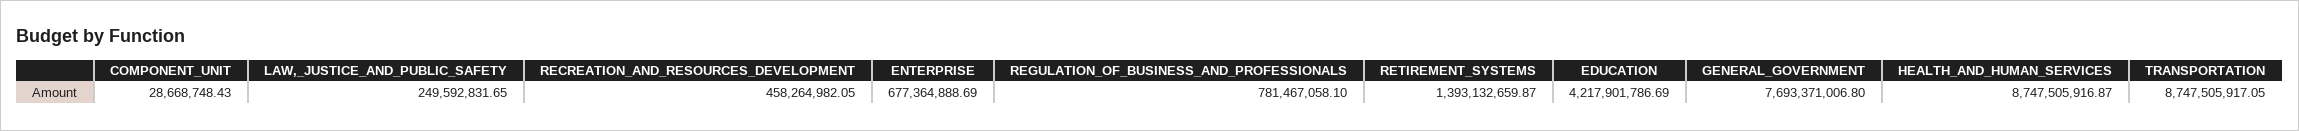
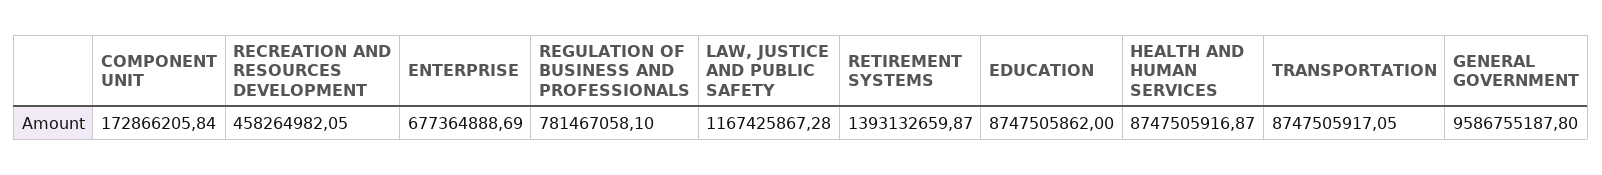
  {
-   "COMPONENT_UNIT": 28668748.43,
+   "COMPONENT_UNIT": 172866205.84,
-   "LAW,_JUSTICE_AND_PUBLIC_SAFETY": 249592831.65,
+   "LAW,_JUSTICE_AND_PUBLIC_SAFETY": 1167425867.28,
    "RECREATION_AND_RESOURCES_DEVELOPMENT": 458264982.05,
    "ENTERPRISE": 677364888.69,
    "REGULATION_OF_BUSINESS_AND_PROFESSIONALS": 781467058.1,
    "RETIREMENT_SYSTEMS": 1393132659.87,
-   "EDUCATION": 4217901786.69,
+   "EDUCATION": 8747505862,
-   "GENERAL_GOVERNMENT": 7693371006.8,
+   "GENERAL_GOVERNMENT": 9586755187.8,
    "HEALTH_AND_HUMAN_SERVICES": 8747505916.87,
    "TRANSPORTATION": 8747505917.05
  }

